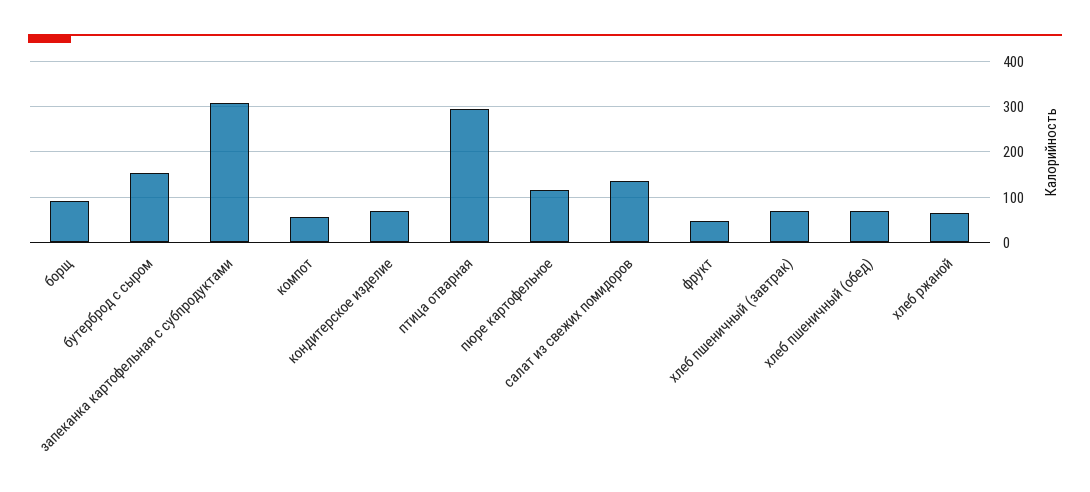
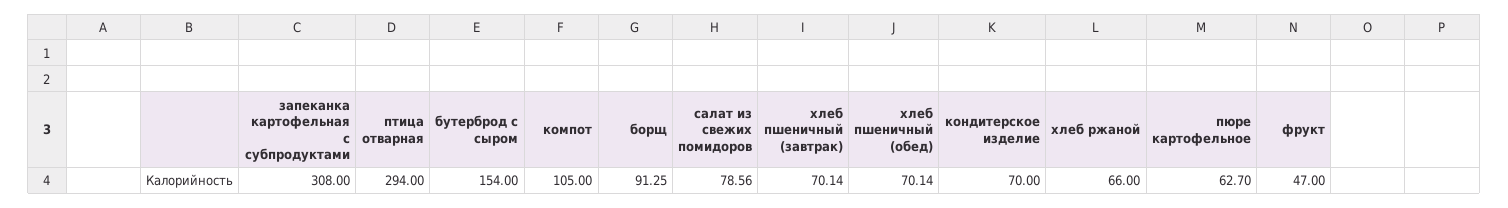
  {
    "борщ": 91.25,
    "бутерброд с сыром": 154,
    "запеканка картофельная с субпродуктами": 308,
-   "компот": 60,
+   "компот": 105,
    "кондитерское изделие": 70,
    "птица отварная": 294,
-   "пюре картофельное": 120,
+   "пюре картофельное": 62.7,
-   "салат из свежих помидоров": 140,
+   "салат из свежих помидоров": 78.56,
    "фрукт": 47,
    "хлеб пшеничный (завтрак)": 70.14,
    "хлеб пшеничный (обед)": 70.14,
    "хлеб ржаной": 66
  }

